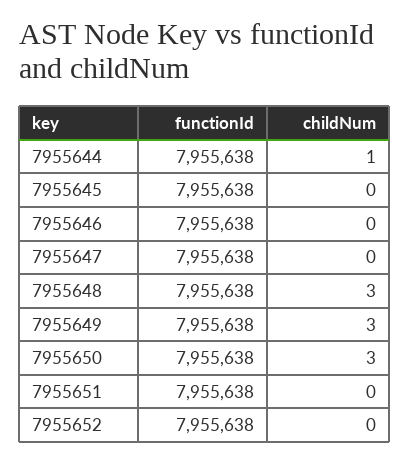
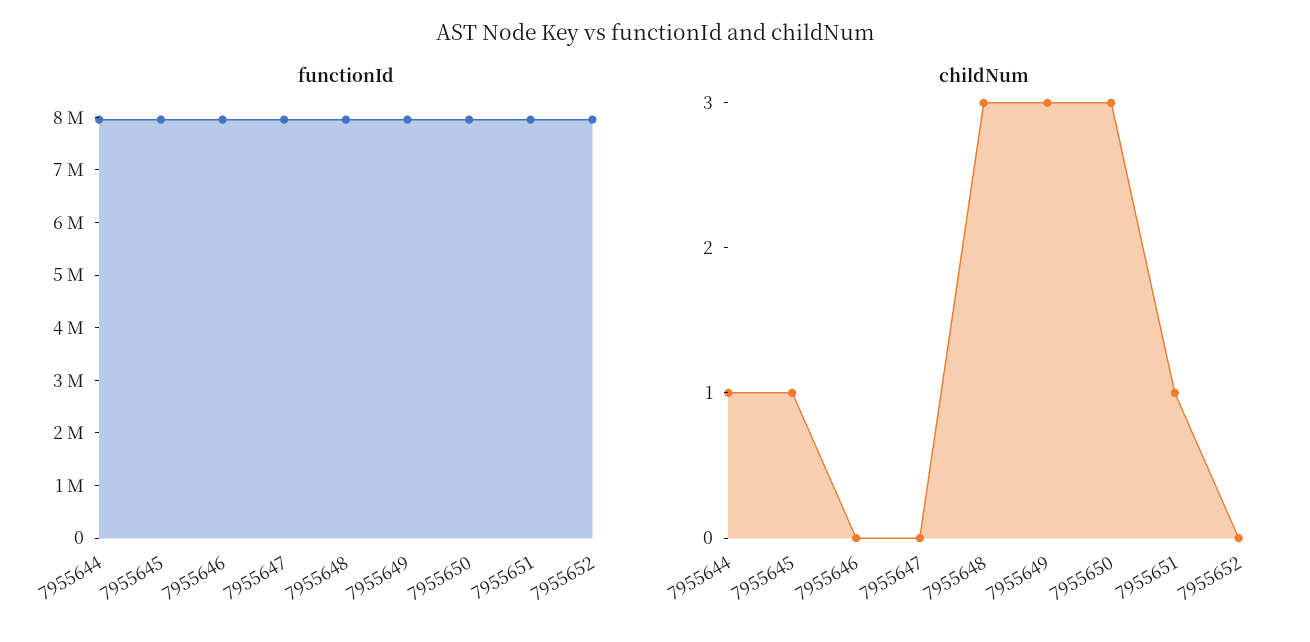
  {
    "functionId": {
      "7955644": 7955638,
      "7955645": 7955638,
      "7955646": 7955638,
      "7955647": 7955638,
      "7955648": 7955638,
      "7955649": 7955638,
      "7955650": 7955638,
      "7955651": 7955638,
      "7955652": 7955638
    },
    "childNum": {
      "7955644": 1,
-     "7955645": 0,
+     "7955645": 1,
      "7955646": 0,
      "7955647": 0,
      "7955648": 3,
      "7955649": 3,
      "7955650": 3,
-     "7955651": 0,
+     "7955651": 1,
      "7955652": 0
    }
  }

